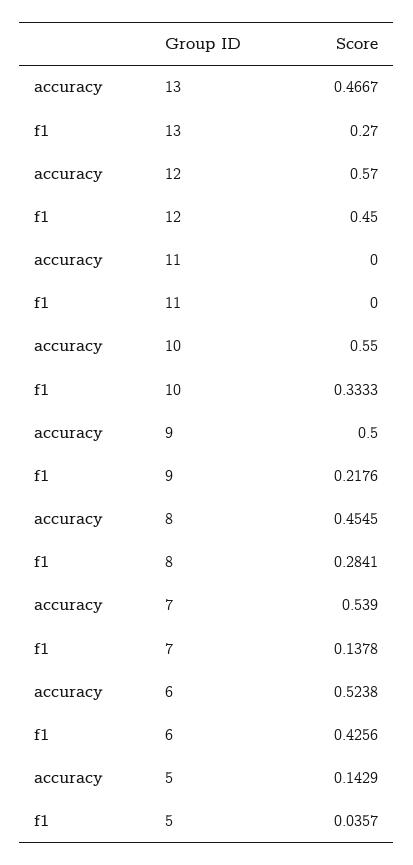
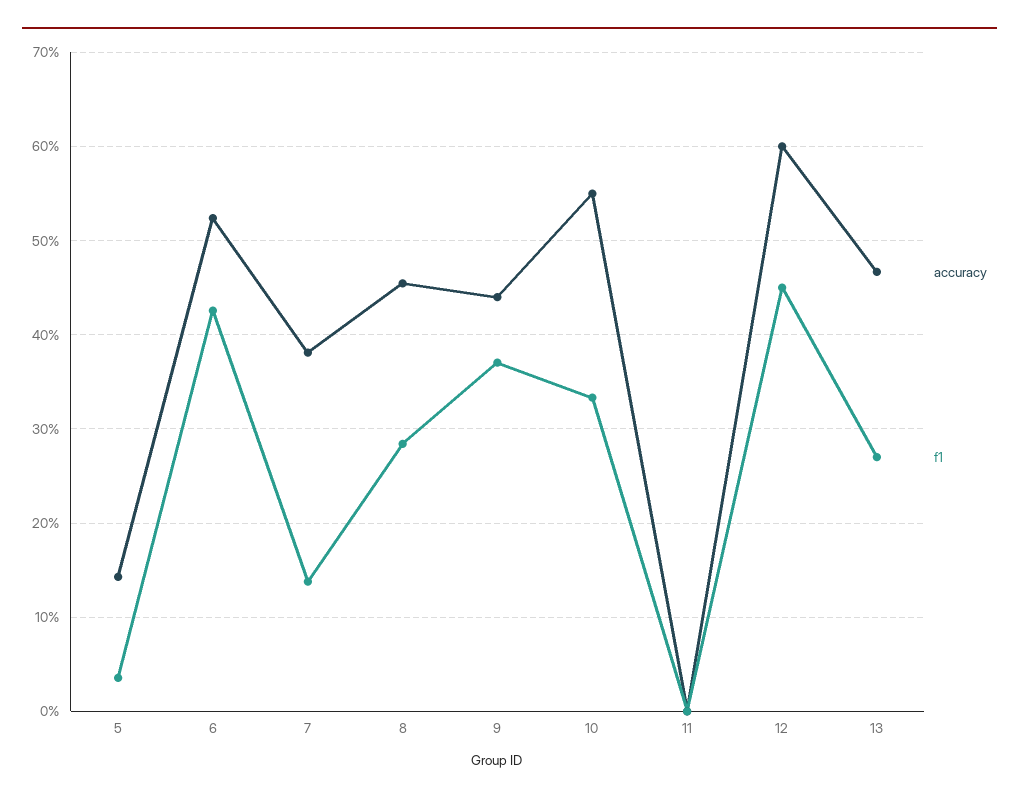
  {
    "accuracy": {
      "13": 0.4667,
-     "12": 0.57,
+     "12": 0.6,
      "11": 0,
      "10": 0.55,
-     "9": 0.5,
+     "9": 0.44,
      "8": 0.4545,
-     "7": 0.539,
+     "7": 0.38,
      "6": 0.5238,
      "5": 0.1429
    },
    "f1": {
      "13": 0.27,
      "12": 0.45,
      "11": 0,
      "10": 0.3333,
-     "9": 0.2176,
+     "9": 0.37,
      "8": 0.2841,
      "7": 0.1378,
      "6": 0.4256,
      "5": 0.0357
    }
  }

